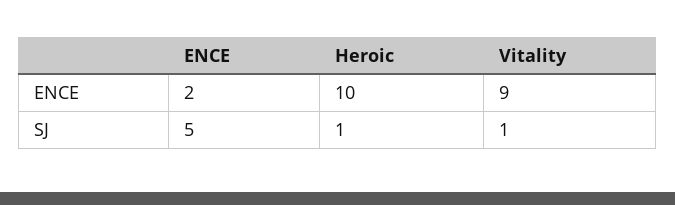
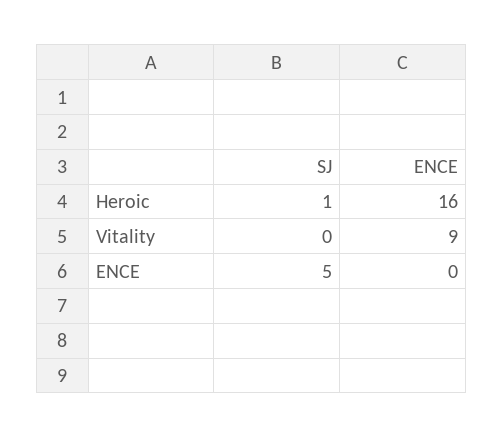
  {
    "ENCE": {
-     "ENCE": 2,
+     "ENCE": 0,
      "SJ": 5
    },
    "Heroic": {
-     "ENCE": 10,
+     "ENCE": 16,
      "SJ": 1
    },
    "Vitality": {
      "ENCE": 9,
-     "SJ": 1
+     "SJ": 0
    }
  }

